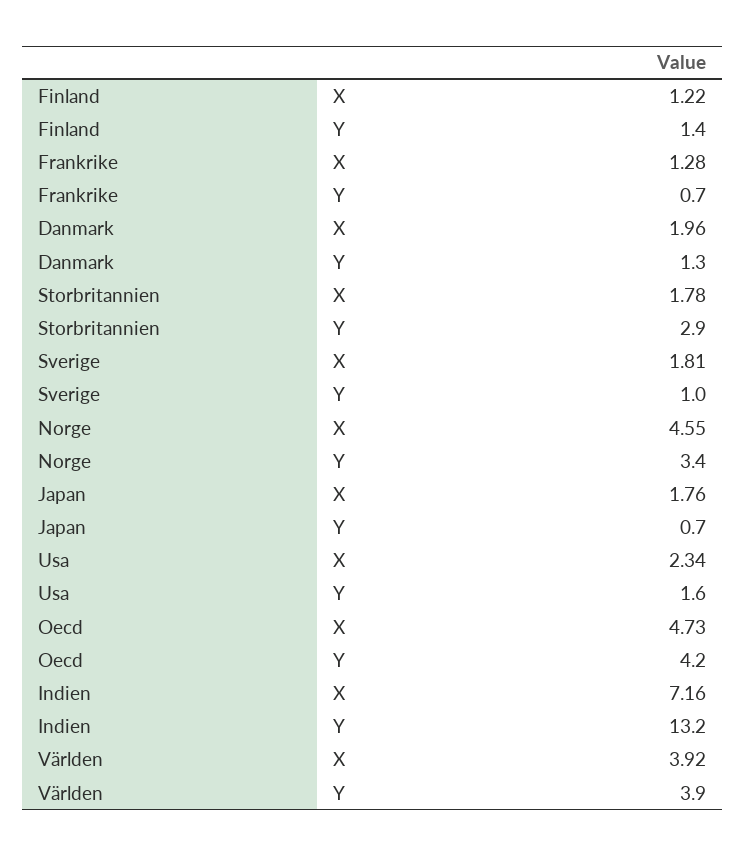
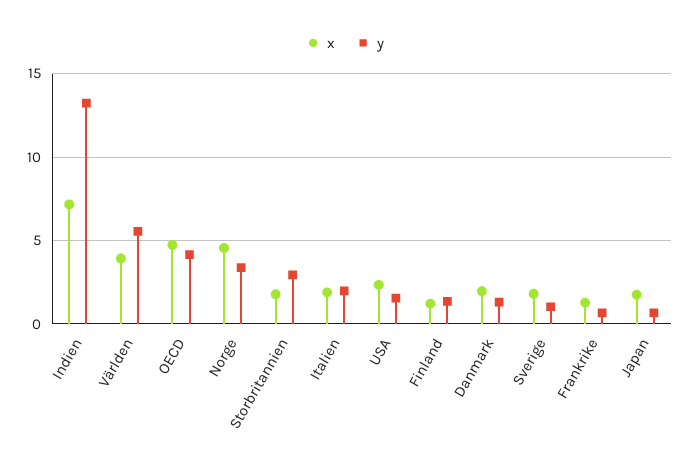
  {
    "X": {
      "Finland": 1.22,
      "Frankrike": 1.28,
      "Danmark": 1.96,
      "Storbritannien": 1.78,
      "Sverige": 1.81,
      "Norge": 4.55,
      "Japan": 1.76,
      "Usa": 2.34,
      "Oecd": 4.73,
      "Indien": 7.16,
-     "Världen": 3.92
+     "Världen": 3.92,
+     "Italien": 2
    },
    "Y": {
      "Finland": 1.4,
      "Frankrike": 0.7,
      "Danmark": 1.3,
      "Storbritannien": 2.9,
      "Sverige": 1,
      "Norge": 3.4,
      "Japan": 0.7,
      "Usa": 1.6,
      "Oecd": 4.2,
      "Indien": 13.2,
-     "Världen": 3.9
+     "Världen": 5.5,
+     "Italien": 2
    }
  }

